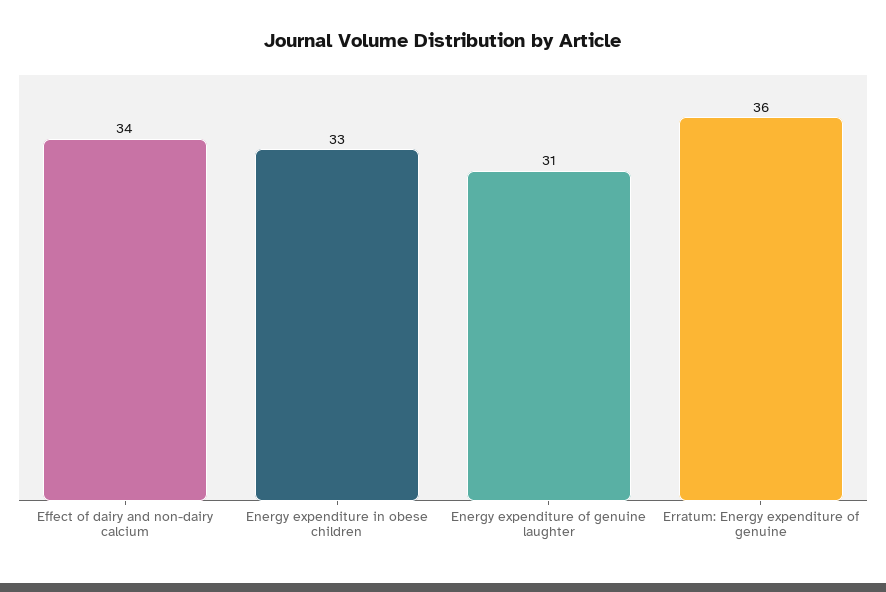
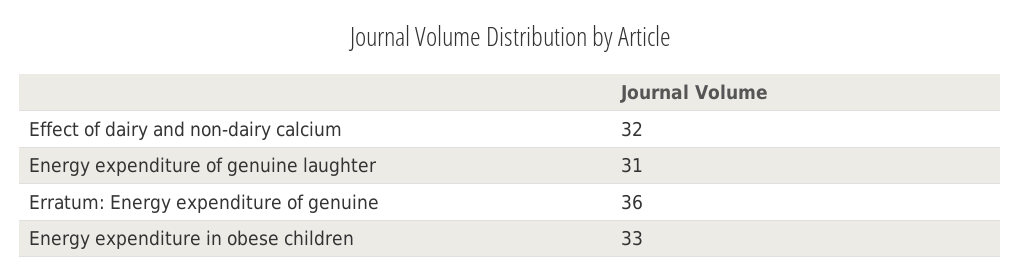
  {
-   "Effect of dairy and non-dairy calcium": 34,
+   "Effect of dairy and non-dairy calcium": 32,
    "Energy expenditure in obese children": 33,
    "Energy expenditure of genuine laughter": 31,
    "Erratum: Energy expenditure of genuine": 36
  }

